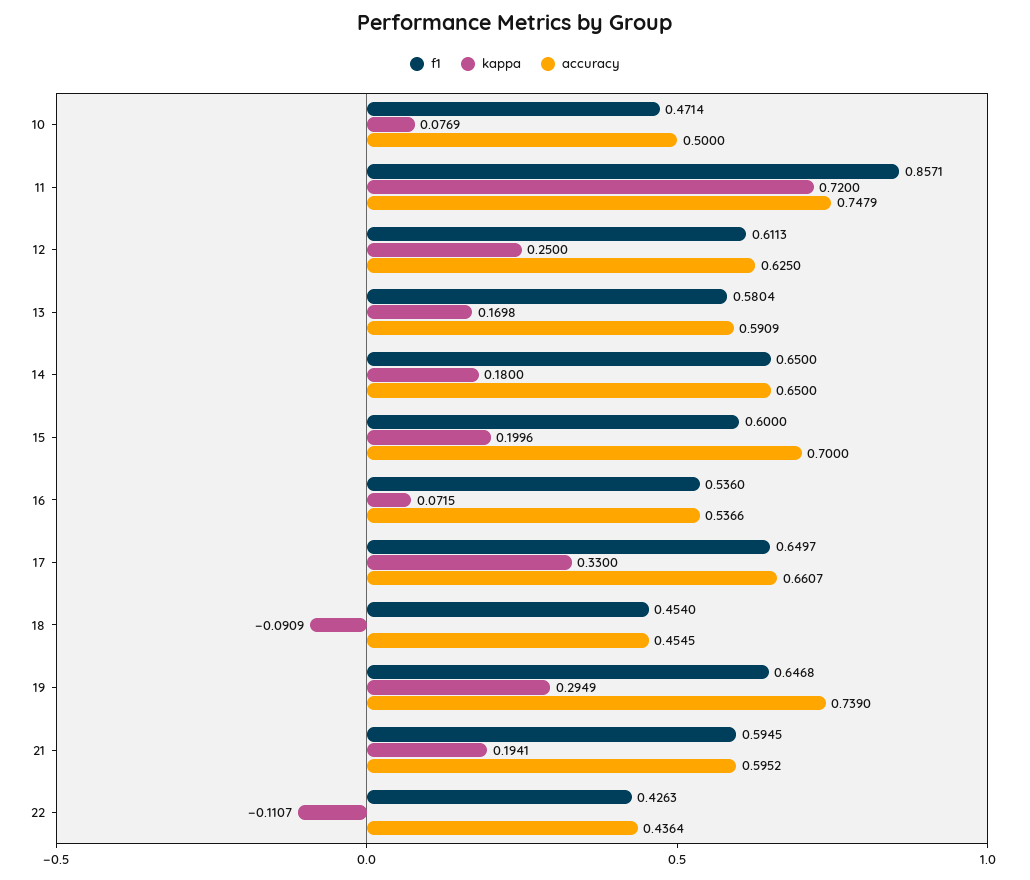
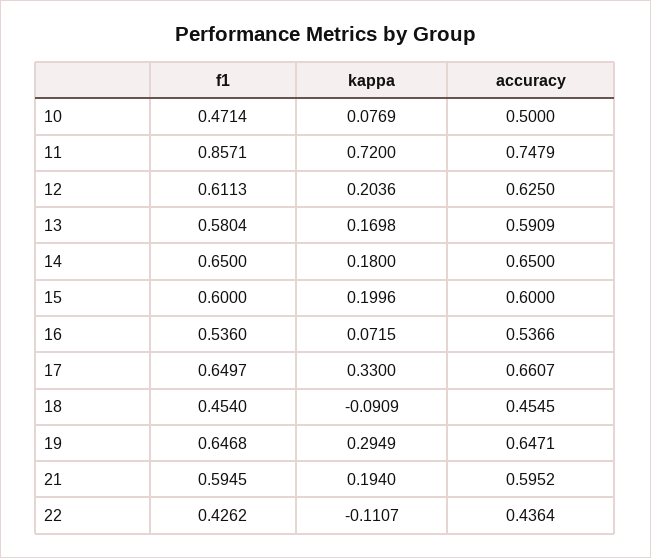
  {
    "f1": {
      "10": 0.4714,
      "11": 0.8571,
      "12": 0.6113,
      "13": 0.5804,
      "14": 0.65,
      "15": 0.6,
      "16": 0.536,
      "17": 0.6497,
      "18": 0.454,
      "19": 0.6468,
      "21": 0.5945,
-     "22": 0.4263
+     "22": 0.4262
    },
    "kappa": {
      "10": 0.0769,
      "11": 0.72,
-     "12": 0.25,
+     "12": 0.2036,
      "13": 0.1698,
      "14": 0.18,
      "15": 0.1996,
      "16": 0.0715,
      "17": 0.33,
      "18": -0.0909,
      "19": 0.2949,
-     "21": 0.1941,
+     "21": 0.194,
      "22": -0.1107
    },
    "accuracy": {
      "10": 0.5,
      "11": 0.7479,
      "12": 0.625,
      "13": 0.5909,
      "14": 0.65,
-     "15": 0.7,
+     "15": 0.6,
      "16": 0.5366,
      "17": 0.6607,
      "18": 0.4545,
-     "19": 0.739,
+     "19": 0.6471,
      "21": 0.5952,
      "22": 0.4364
    }
  }

